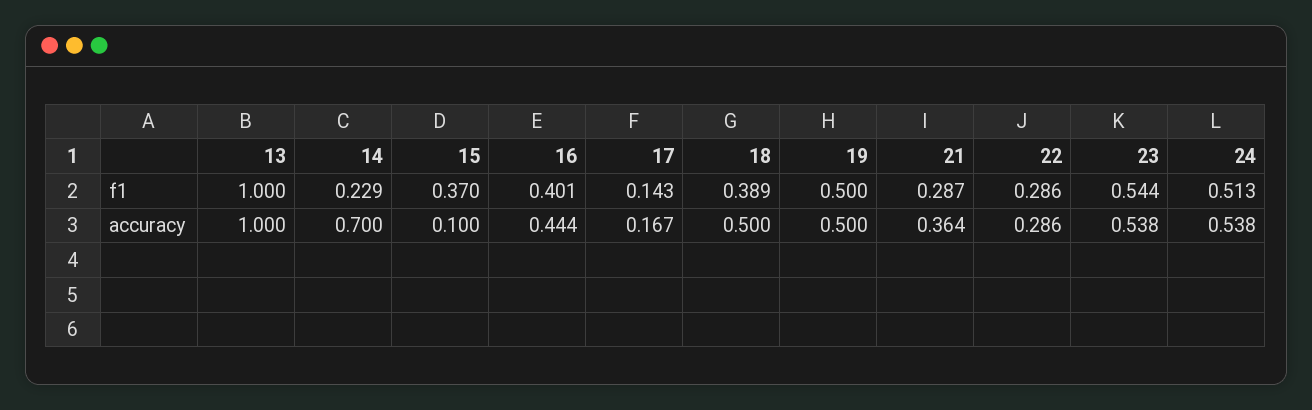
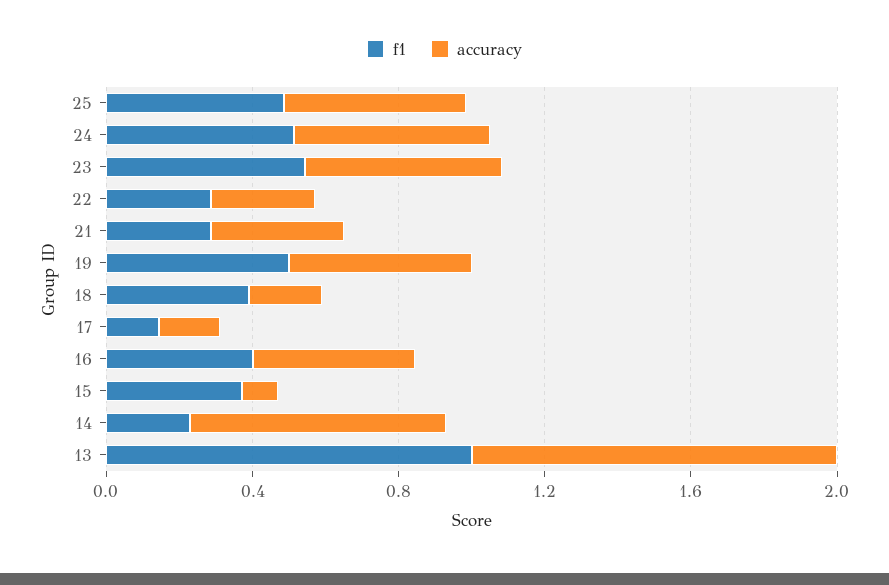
  {
    "f1": {
      "13": 1,
      "14": 0.229,
      "15": 0.37,
      "16": 0.401,
      "17": 0.143,
      "18": 0.389,
      "19": 0.5,
      "21": 0.287,
      "22": 0.286,
      "23": 0.544,
-     "24": 0.513
+     "24": 0.513,
+     "25": 0.5
    },
    "accuracy": {
      "13": 1,
      "14": 0.7,
      "15": 0.1,
      "16": 0.444,
      "17": 0.167,
-     "18": 0.5,
+     "18": 0.2,
      "19": 0.5,
      "21": 0.364,
      "22": 0.286,
      "23": 0.538,
-     "24": 0.538
+     "24": 0.538,
+     "25": 0.5
    }
  }

